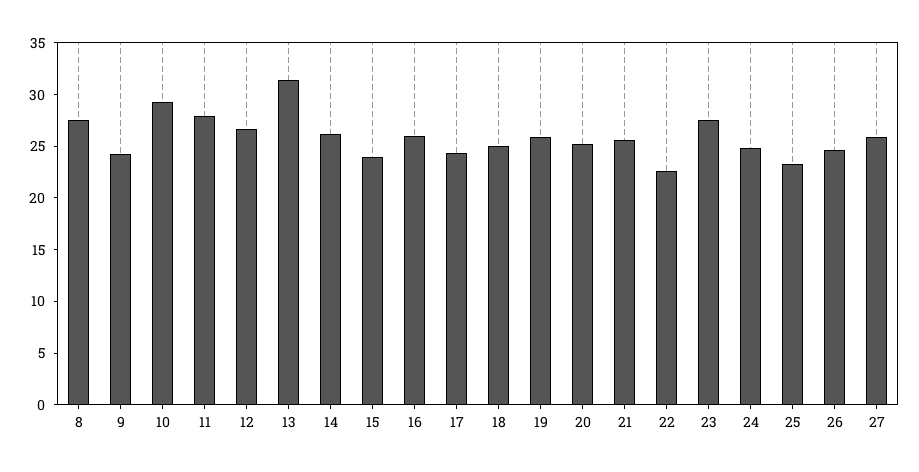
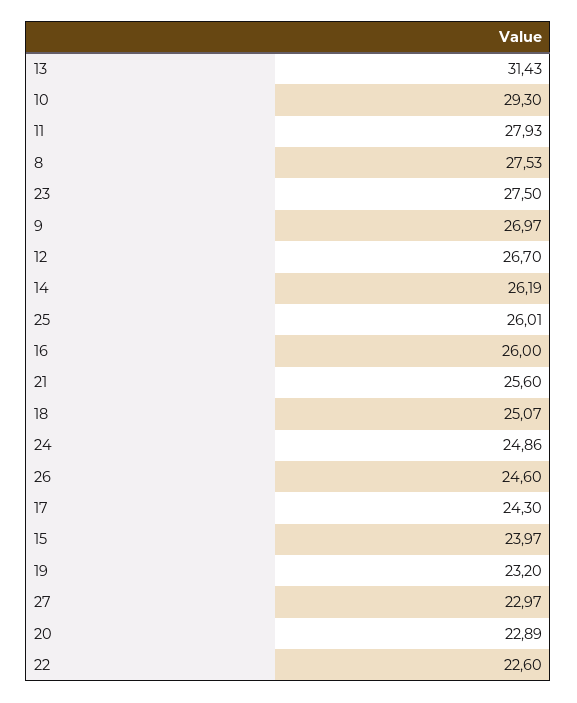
  {
    "8": 27.53,
-   "9": 24,
+   "9": 26.97,
    "10": 29.3,
    "11": 27.93,
    "12": 26.7,
    "13": 31.43,
    "14": 26.19,
    "15": 23.97,
    "16": 26,
    "17": 24.3,
    "18": 25.07,
-   "19": 26,
+   "19": 23.2,
-   "20": 25,
+   "20": 22.89,
    "21": 25.6,
    "22": 22.6,
    "23": 27.5,
    "24": 24.86,
-   "25": 23,
+   "25": 26.01,
    "26": 24.6,
-   "27": 26
+   "27": 22.97
  }

